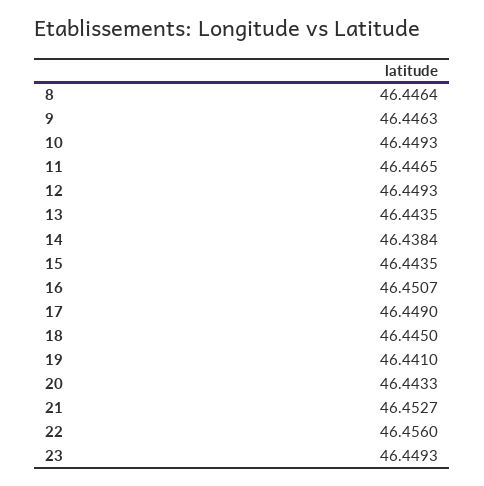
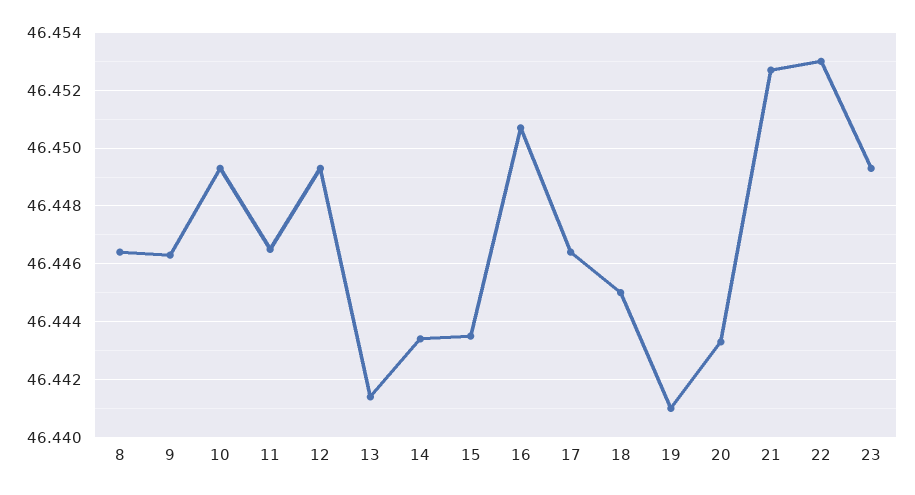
  {
    "8": 46.4464,
    "9": 46.4463,
    "10": 46.4493,
    "11": 46.4465,
    "12": 46.4493,
-   "13": 46.4435,
+   "13": 46.4415,
-   "14": 46.4384,
+   "14": 46.4435,
    "15": 46.4435,
    "16": 46.4507,
-   "17": 46.449,
+   "17": 46.4465,
    "18": 46.445,
    "19": 46.441,
    "20": 46.4433,
    "21": 46.4527,
-   "22": 46.456,
+   "22": 46.453,
    "23": 46.4493
  }

